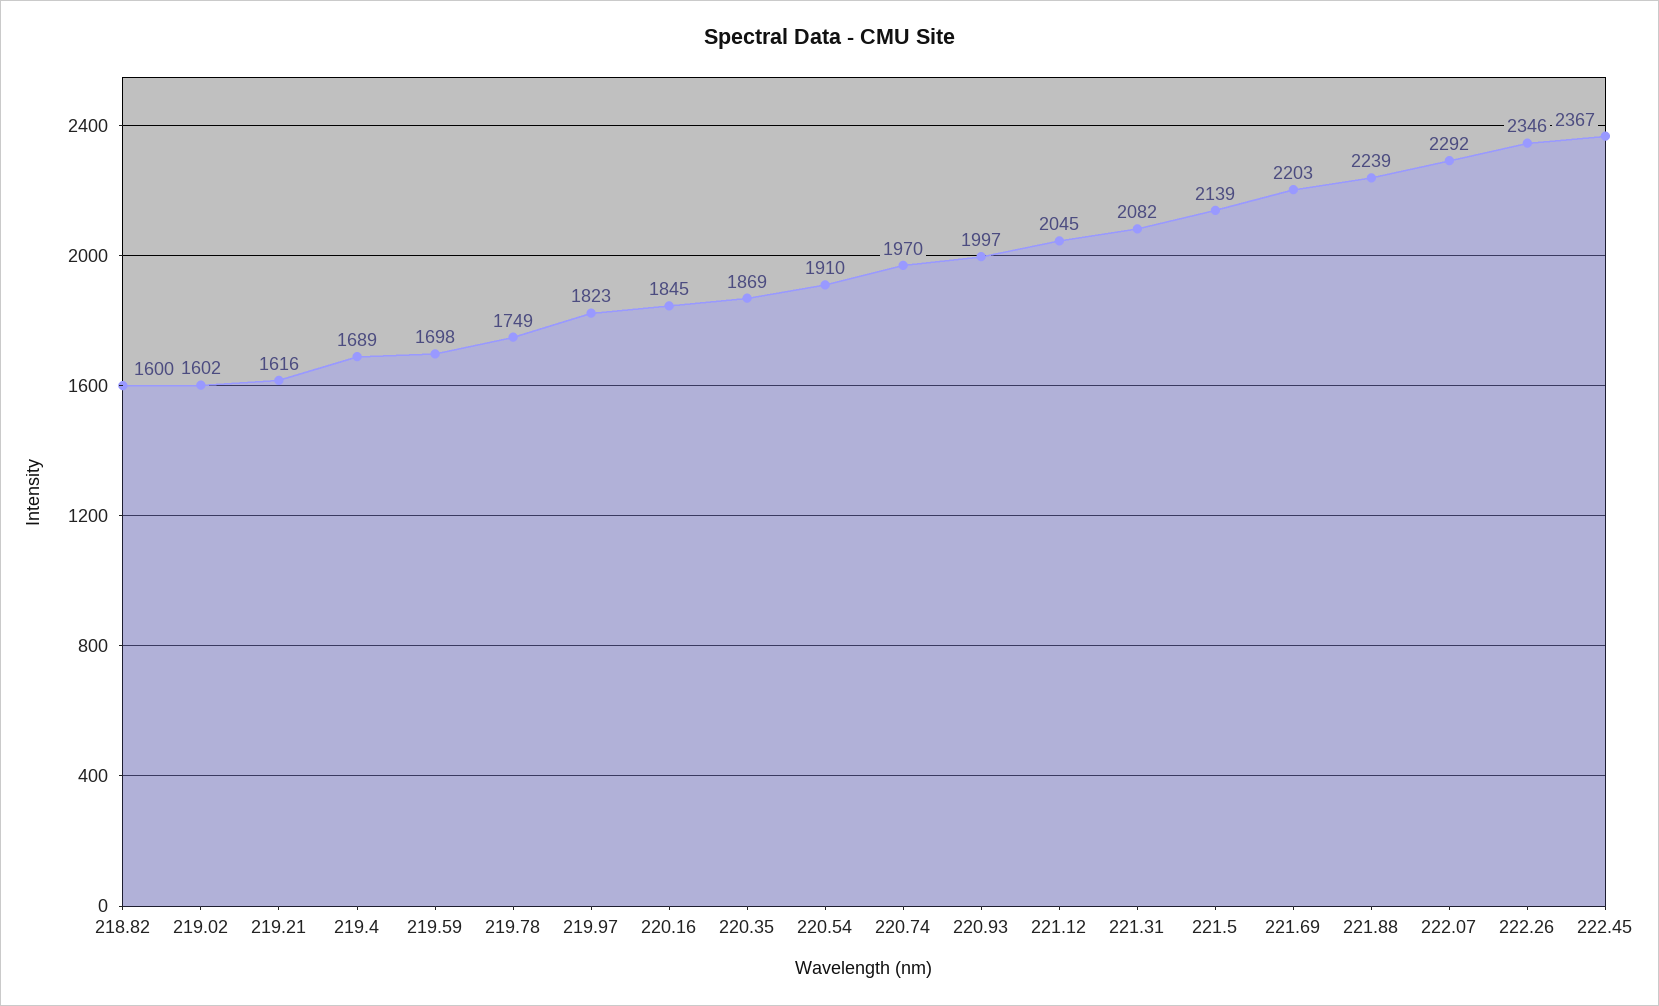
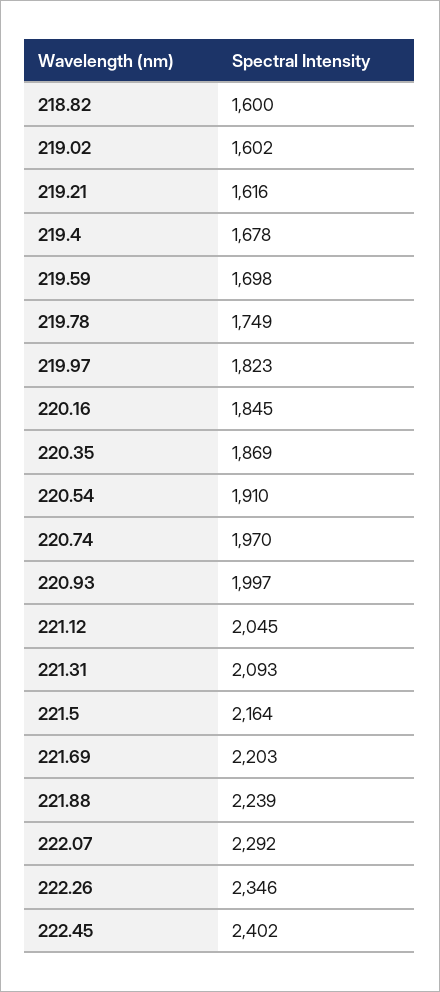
  {
    "218.82": 1600,
    "219.02": 1602,
    "219.21": 1616,
-   "219.4": 1689,
+   "219.4": 1678,
    "219.59": 1698,
    "219.78": 1749,
    "219.97": 1823,
    "220.16": 1845,
    "220.35": 1869,
    "220.54": 1910,
    "220.74": 1970,
    "220.93": 1997,
    "221.12": 2045,
-   "221.31": 2082,
+   "221.31": 2093,
-   "221.5": 2139,
+   "221.5": 2164,
    "221.69": 2203,
    "221.88": 2239,
    "222.07": 2292,
    "222.26": 2346,
-   "222.45": 2367
+   "222.45": 2402
  }

